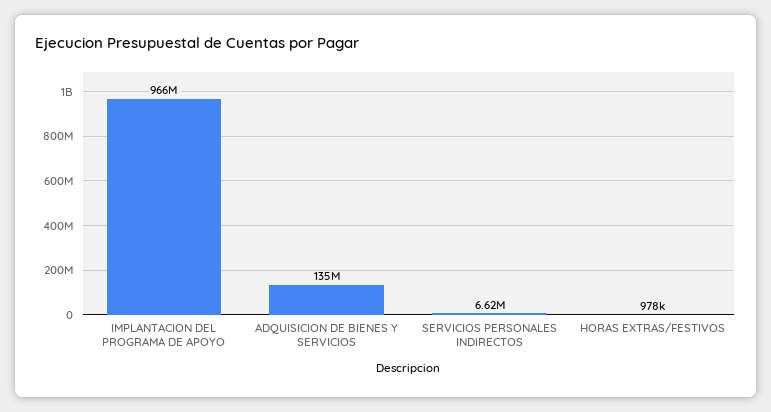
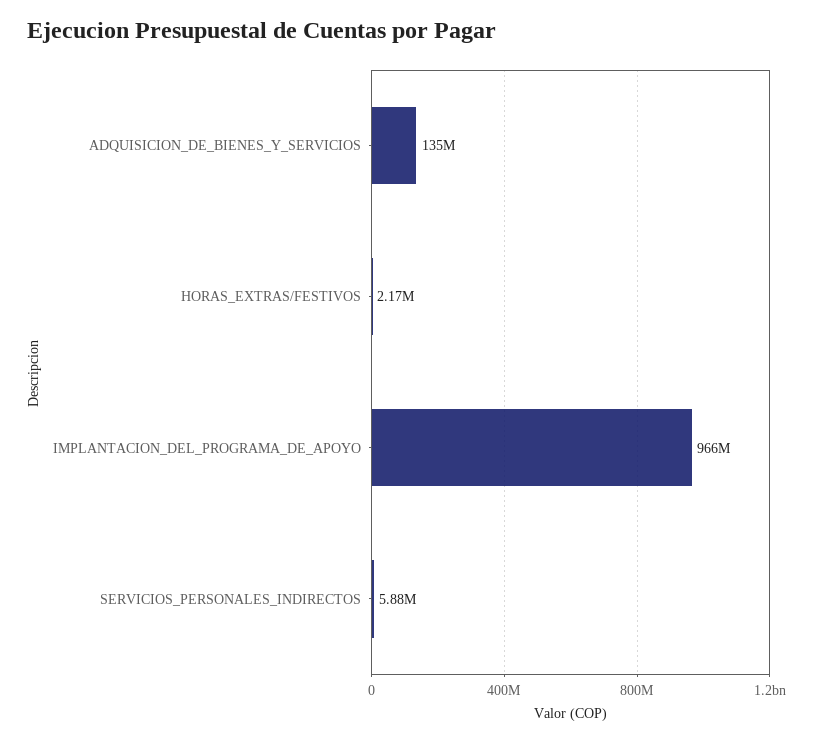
  {
    "IMPLANTACION DEL PROGRAMA DE APOYO": 966000000,
    "ADQUISICION DE BIENES Y SERVICIOS": 135000000,
-   "SERVICIOS PERSONALES INDIRECTOS": 6620000,
+   "SERVICIOS PERSONALES INDIRECTOS": 5880000,
-   "HORAS EXTRAS/FESTIVOS": 978000
+   "HORAS EXTRAS/FESTIVOS": 2170000
  }

